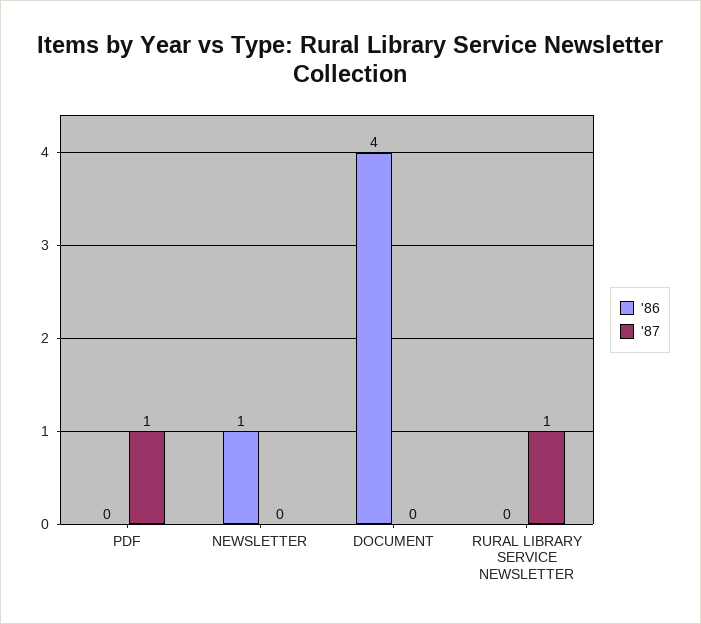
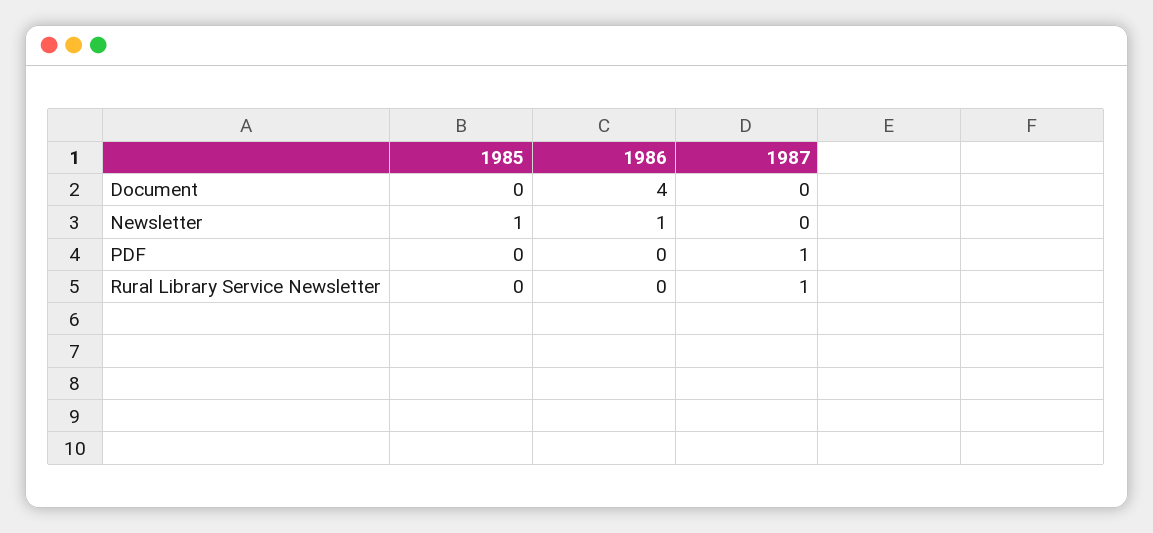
  {
    "'86": {
      "PDF": 0,
      "NEWSLETTER": 1,
      "DOCUMENT": 4,
      "RURAL LIBRARY SERVICE NEWSLETTER": 0
    },
    "'87": {
      "PDF": 1,
      "NEWSLETTER": 0,
      "DOCUMENT": 0,
      "RURAL LIBRARY SERVICE NEWSLETTER": 1
-   }
+   },
+   "1985": {
+     "DOCUMENT": 0,
+     "NEWSLETTER": 1,
+     "PDF": 0,
+     "RURAL LIBRARY SERVICE NEWSLETTER": 0
+   }
  }

